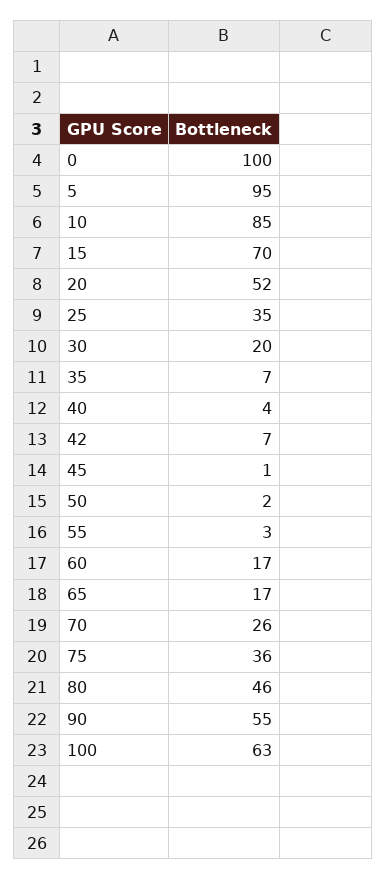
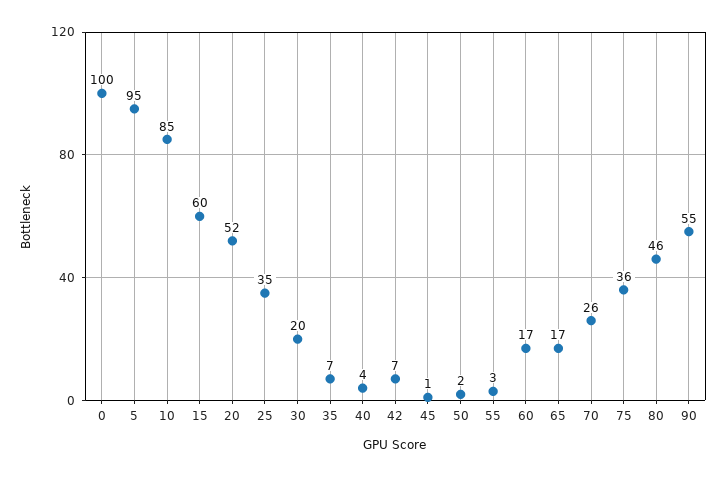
  {
    "0": 100,
    "5": 95,
    "10": 85,
-   "15": 70,
+   "15": 60,
    "20": 52,
    "25": 35,
    "30": 20,
    "35": 7,
    "40": 4,
    "42": 7,
    "45": 1,
    "50": 2,
    "55": 3,
    "60": 17,
    "65": 17,
    "70": 26,
    "75": 36,
    "80": 46,
-   "90": 55,
+   "90": 55
-   "100": 63
  }

